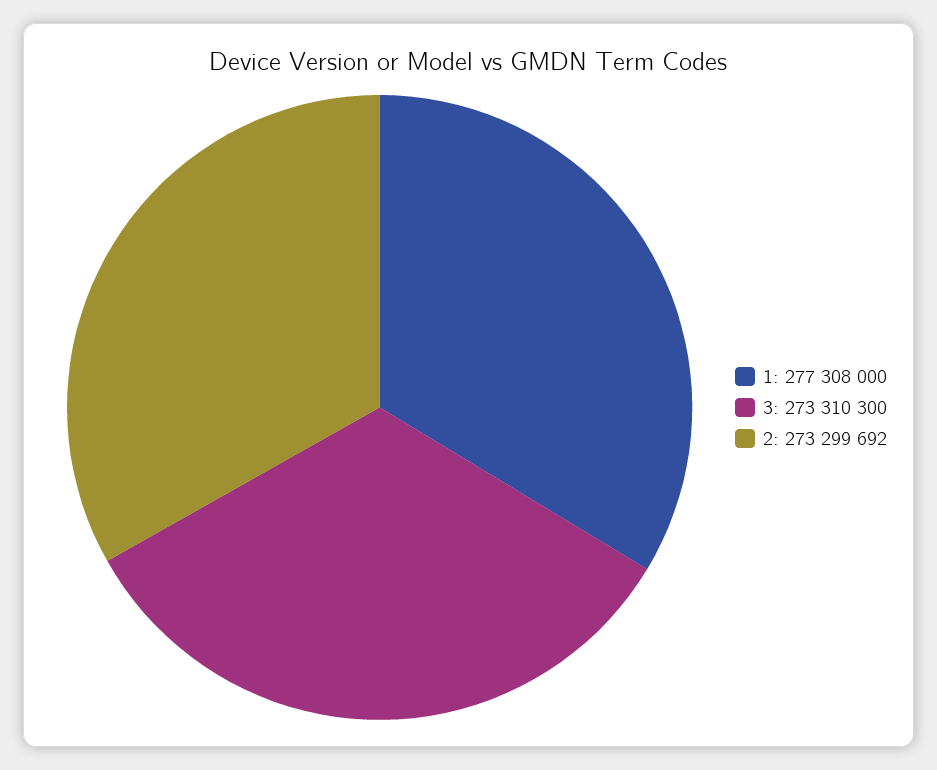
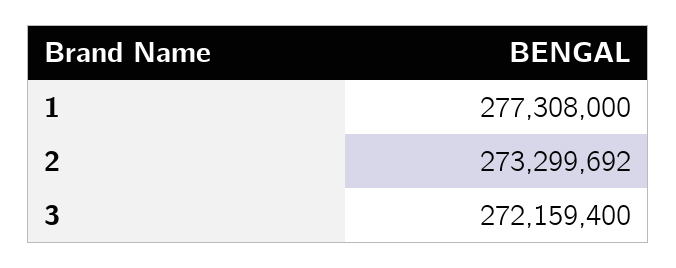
  {
    "1": 277308000,
-   "3": 273310300,
+   "3": 272159400,
    "2": 273299692
  }

